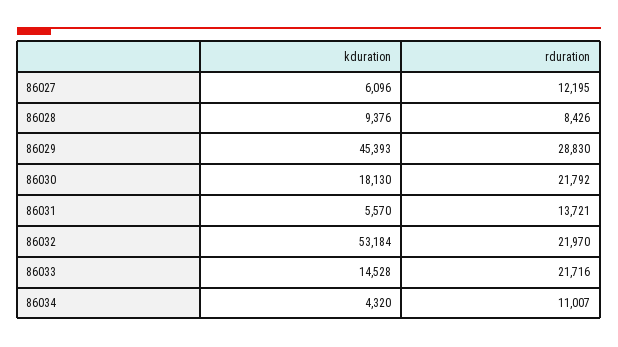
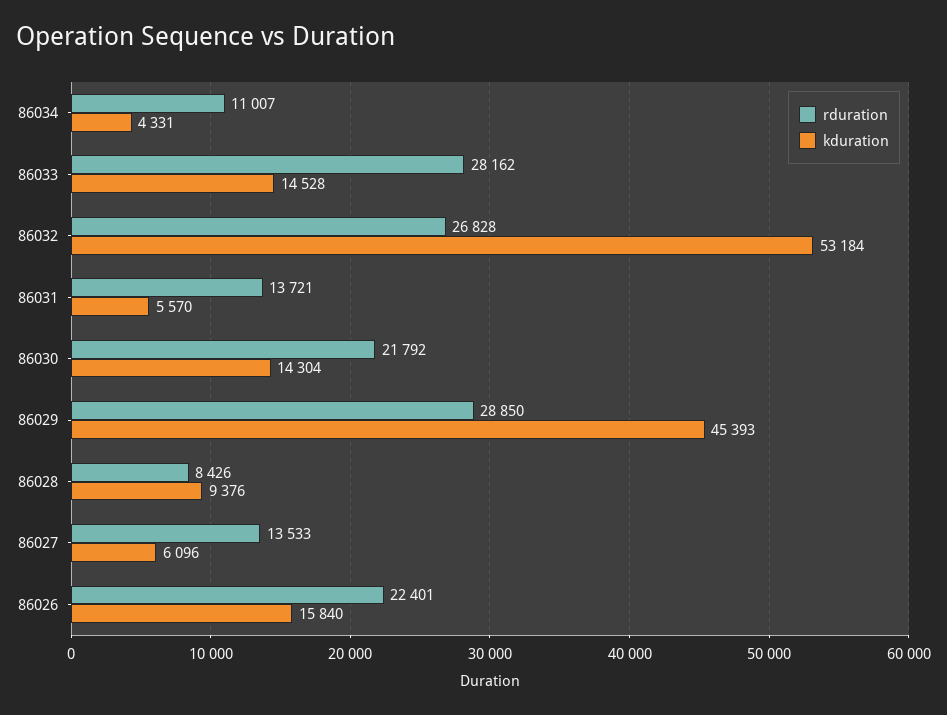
  {
    "kduration": {
      "86027": 6096,
      "86028": 9376,
      "86029": 45393,
-     "86030": 18130,
+     "86030": 14304,
      "86031": 5570,
      "86032": 53184,
      "86033": 14528,
-     "86034": 4320
+     "86034": 4331,
+     "86026": 15840
    },
    "rduration": {
-     "86027": 12195,
+     "86027": 13533,
      "86028": 8426,
-     "86029": 28830,
+     "86029": 28850,
      "86030": 21792,
      "86031": 13721,
-     "86032": 21970,
+     "86032": 26828,
-     "86033": 21716,
+     "86033": 28162,
-     "86034": 11007
+     "86034": 11007,
+     "86026": 22401
    }
  }

